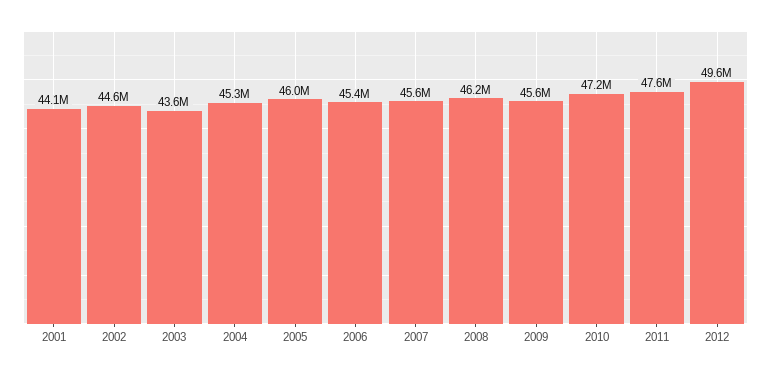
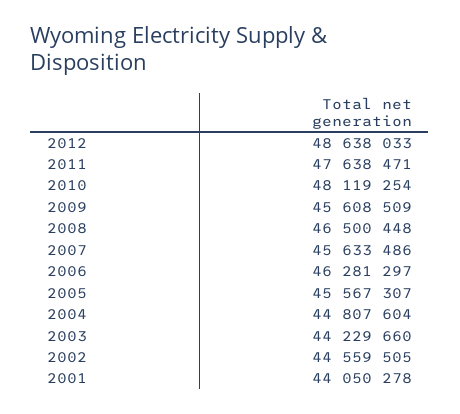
  {
    "2001": 44050278,
    "2002": 44559505,
-   "2003": 43600000,
+   "2003": 44229660,
-   "2004": 45300000,
+   "2004": 44807604,
-   "2005": 46000000,
+   "2005": 45567307,
-   "2006": 45400000,
+   "2006": 46281297,
    "2007": 45633486,
-   "2008": 46200000,
+   "2008": 46500448,
    "2009": 45608509,
-   "2010": 47200000,
+   "2010": 48119254,
    "2011": 47638471,
-   "2012": 49600000
+   "2012": 48638033
  }

